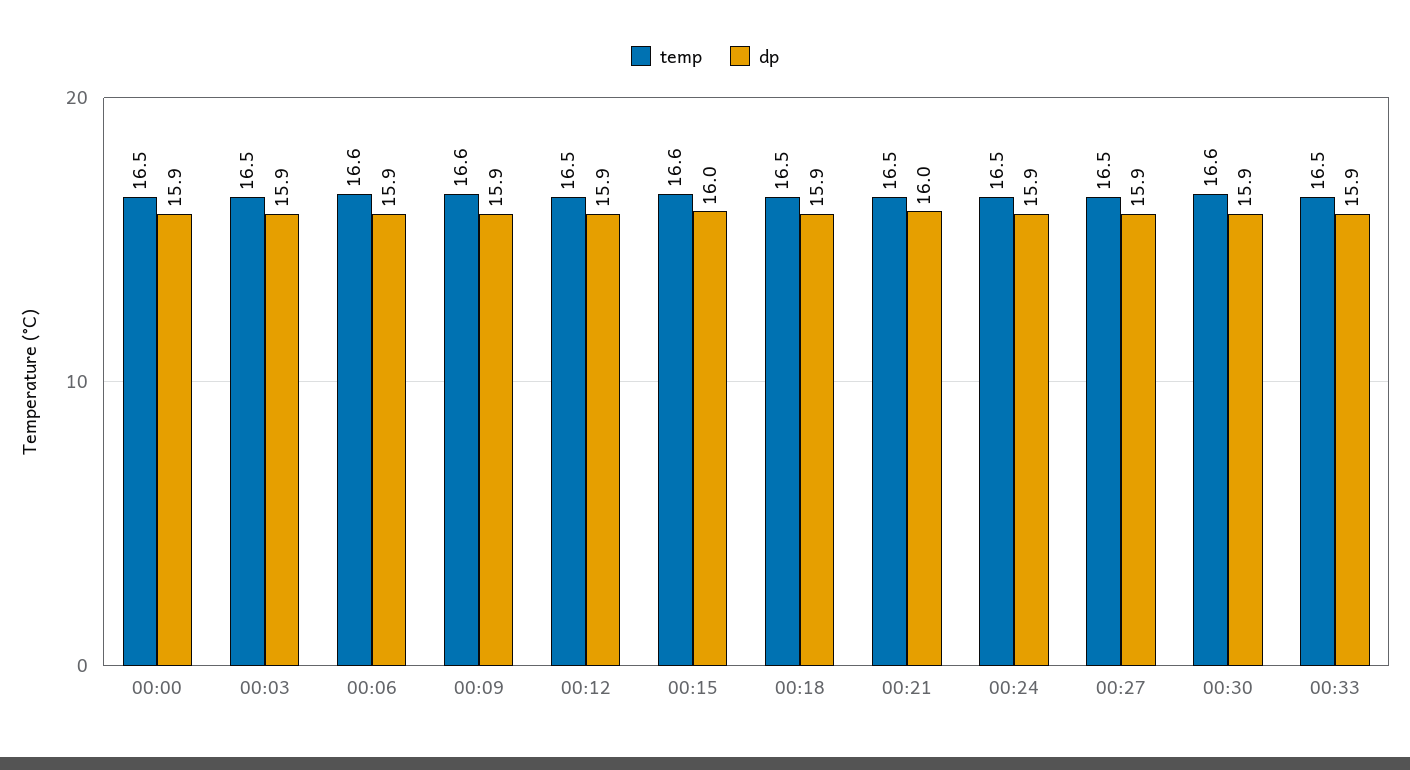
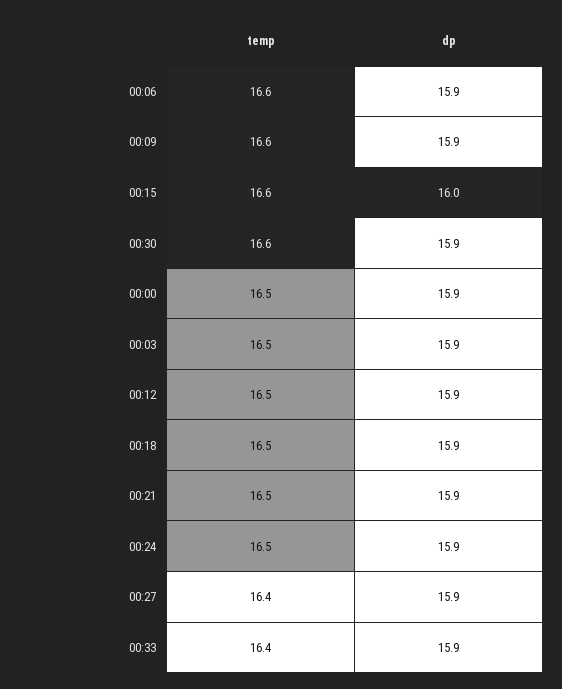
  {
    "temp": {
      "00:00": 16.5,
      "00:03": 16.5,
      "00:06": 16.6,
      "00:09": 16.6,
      "00:12": 16.5,
      "00:15": 16.6,
      "00:18": 16.5,
      "00:21": 16.5,
      "00:24": 16.5,
-     "00:27": 16.5,
+     "00:27": 16.4,
      "00:30": 16.6,
-     "00:33": 16.5
+     "00:33": 16.4
    },
    "dp": {
      "00:00": 15.9,
      "00:03": 15.9,
      "00:06": 15.9,
      "00:09": 15.9,
      "00:12": 15.9,
      "00:15": 16,
      "00:18": 15.9,
-     "00:21": 16,
+     "00:21": 15.9,
      "00:24": 15.9,
      "00:27": 15.9,
      "00:30": 15.9,
      "00:33": 15.9
    }
  }

